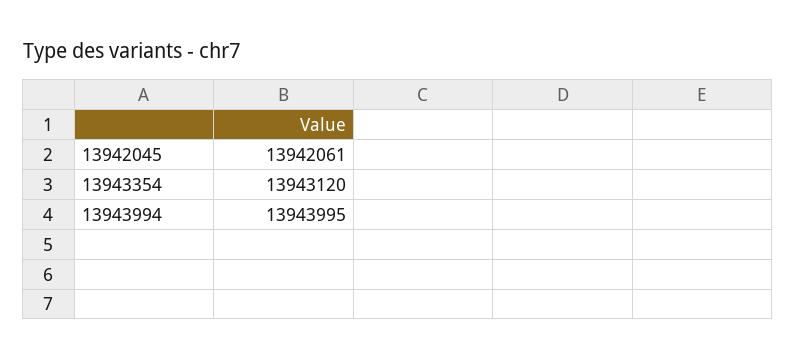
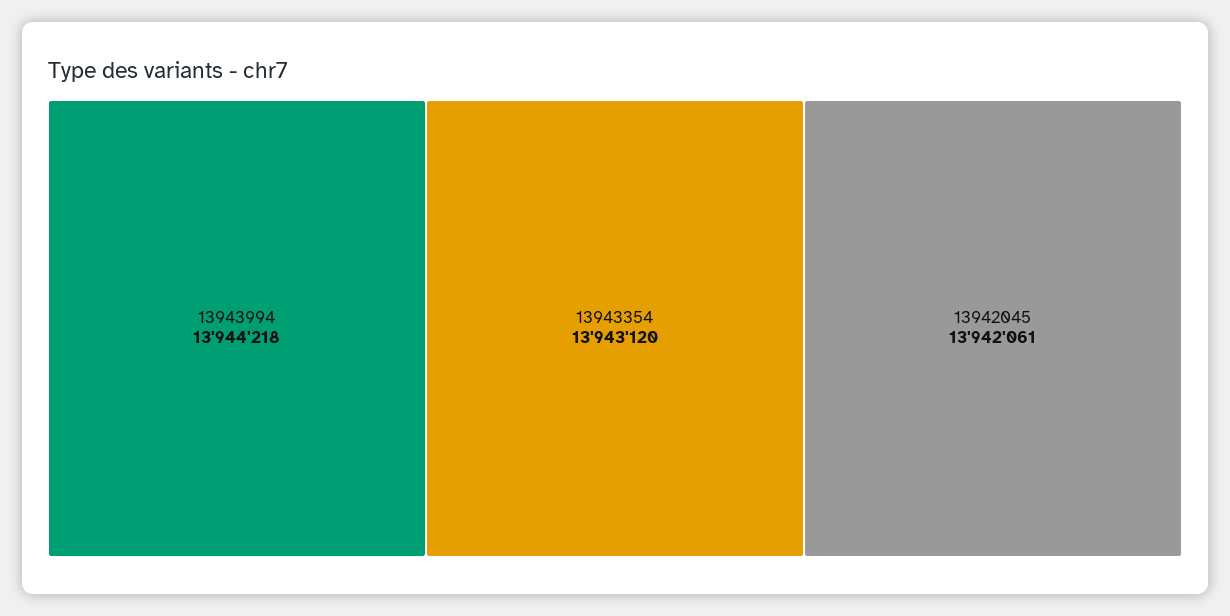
  {
    "13942045": 13942061,
    "13943354": 13943120,
-   "13943994": 13943995
+   "13943994": 13944218
  }

